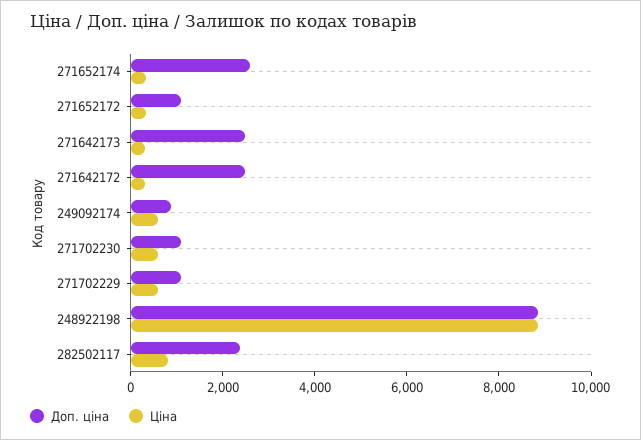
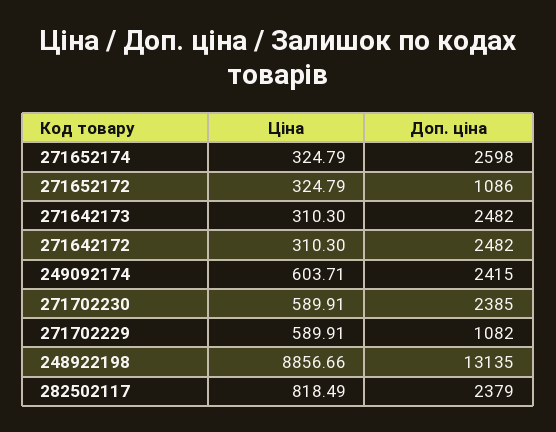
  {
    "Доп. ціна": {
      "271652174": 2598,
      "271652172": 1086,
      "271642173": 2482,
      "271642172": 2482,
-     "249092174": 1000,
+     "249092174": 2415,
-     "271702230": 1000,
+     "271702230": 2385,
      "271702229": 1082,
-     "248922198": 9000,
+     "248922198": 13135,
      "282502117": 2379
    },
    "Ціна": {
      "271652174": 324.79,
      "271652172": 324.79,
      "271642173": 310.3,
      "271642172": 310.3,
      "249092174": 603.71,
      "271702230": 589.91,
      "271702229": 589.91,
      "248922198": 8856.66,
      "282502117": 818.49
    }
  }

